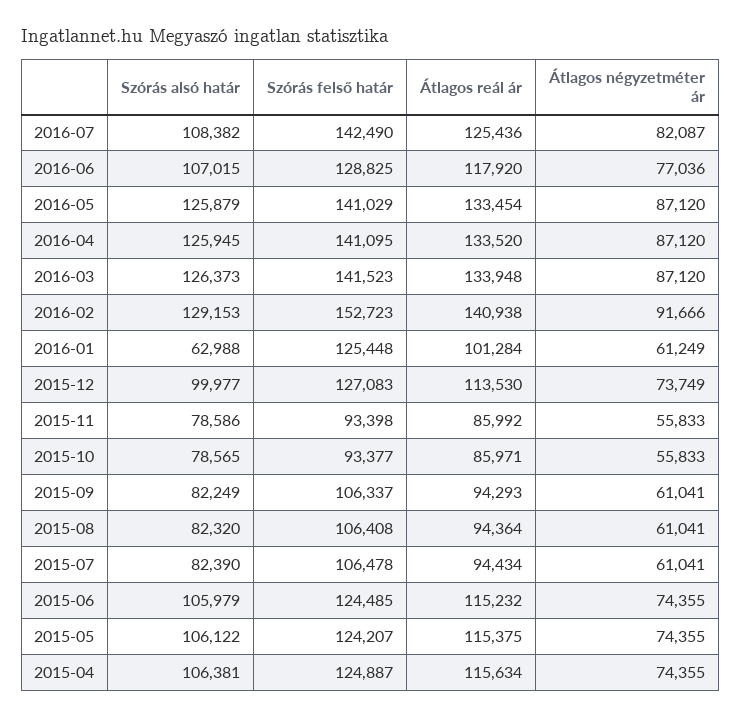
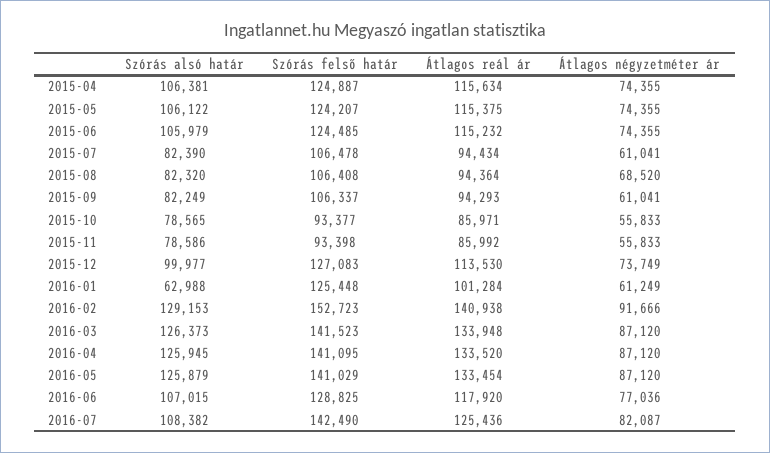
  {
    "Szórás alsó határ": {
      "2016-07": 108382,
      "2016-06": 107015,
      "2016-05": 125879,
      "2016-04": 125945,
      "2016-03": 126373,
      "2016-02": 129153,
      "2016-01": 62988,
      "2015-12": 99977,
      "2015-11": 78586,
      "2015-10": 78565,
      "2015-09": 82249,
      "2015-08": 82320,
      "2015-07": 82390,
      "2015-06": 105979,
      "2015-05": 106122,
      "2015-04": 106381
    },
    "Szórás felső határ": {
      "2016-07": 142490,
      "2016-06": 128825,
      "2016-05": 141029,
      "2016-04": 141095,
      "2016-03": 141523,
      "2016-02": 152723,
      "2016-01": 125448,
      "2015-12": 127083,
      "2015-11": 93398,
      "2015-10": 93377,
      "2015-09": 106337,
      "2015-08": 106408,
      "2015-07": 106478,
      "2015-06": 124485,
      "2015-05": 124207,
      "2015-04": 124887
    },
    "Átlagos reál ár": {
      "2016-07": 125436,
      "2016-06": 117920,
      "2016-05": 133454,
      "2016-04": 133520,
      "2016-03": 133948,
      "2016-02": 140938,
      "2016-01": 101284,
      "2015-12": 113530,
      "2015-11": 85992,
      "2015-10": 85971,
      "2015-09": 94293,
      "2015-08": 94364,
      "2015-07": 94434,
      "2015-06": 115232,
      "2015-05": 115375,
      "2015-04": 115634
    },
    "Átlagos négyzetméter ár": {
      "2016-07": 82087,
      "2016-06": 77036,
      "2016-05": 87120,
      "2016-04": 87120,
      "2016-03": 87120,
      "2016-02": 91666,
      "2016-01": 61249,
      "2015-12": 73749,
      "2015-11": 55833,
      "2015-10": 55833,
      "2015-09": 61041,
-     "2015-08": 61041,
+     "2015-08": 68520,
      "2015-07": 61041,
      "2015-06": 74355,
      "2015-05": 74355,
      "2015-04": 74355
    }
  }

